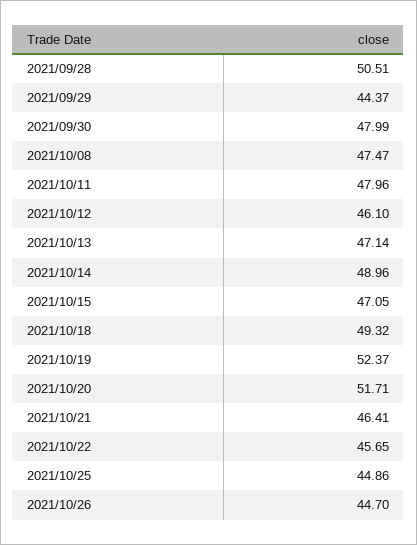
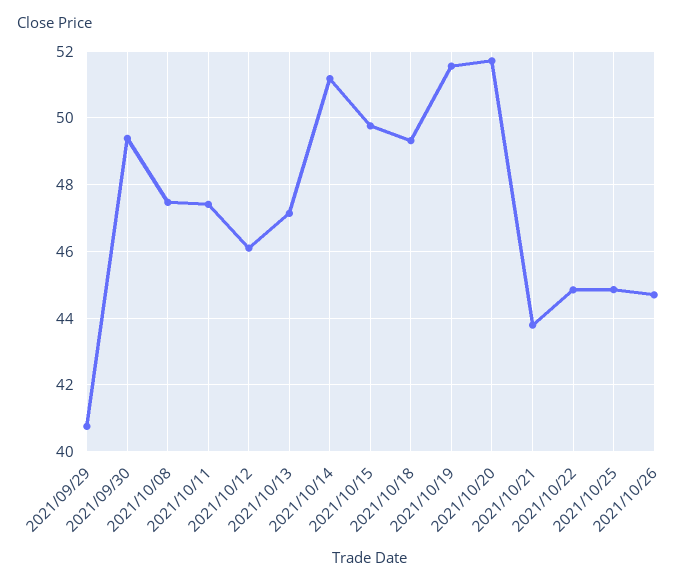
  {
-   "2021/09/28": 50.51,
-   "2021/09/29": 44.37,
+   "2021/09/29": 40.8,
-   "2021/09/30": 47.99,
+   "2021/09/30": 49.4,
    "2021/10/08": 47.47,
-   "2021/10/11": 47.96,
+   "2021/10/11": 47.4,
    "2021/10/12": 46.1,
    "2021/10/13": 47.14,
-   "2021/10/14": 48.96,
+   "2021/10/14": 51.2,
-   "2021/10/15": 47.05,
+   "2021/10/15": 49.8,
    "2021/10/18": 49.32,
-   "2021/10/19": 52.37,
+   "2021/10/19": 51.6,
    "2021/10/20": 51.71,
-   "2021/10/21": 46.41,
+   "2021/10/21": 43.8,
-   "2021/10/22": 45.65,
+   "2021/10/22": 44.8,
    "2021/10/25": 44.86,
    "2021/10/26": 44.7
  }

